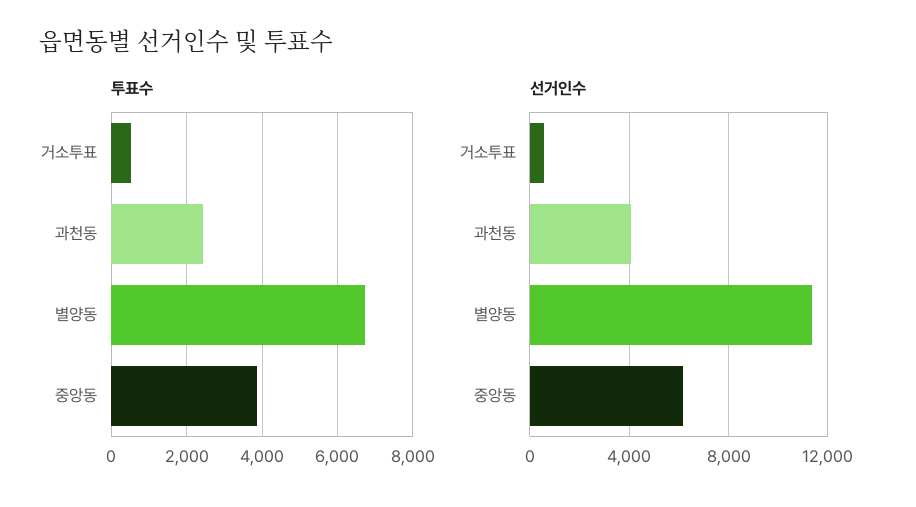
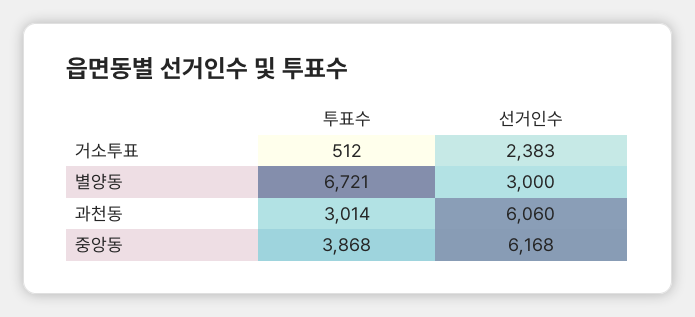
  {
    "투표수": {
      "거소투표": 512,
-     "과천동": 2400,
+     "과천동": 3014,
      "별양동": 6721,
      "중앙동": 3868
    },
    "선거인수": {
-     "거소투표": 500,
+     "거소투표": 2383,
-     "과천동": 4000,
+     "과천동": 6060,
-     "별양동": 11500,
+     "별양동": 3000,
      "중앙동": 6168
    }
  }

